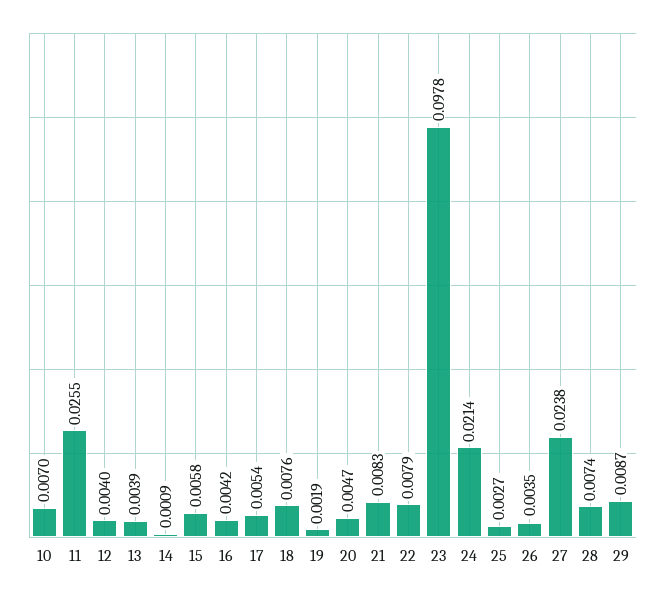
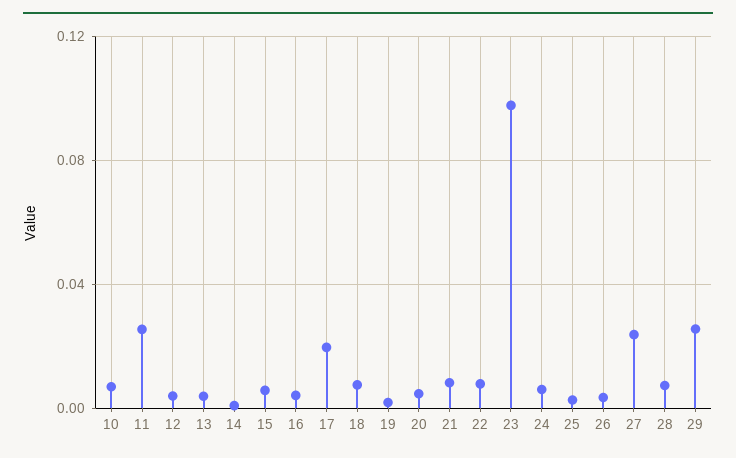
  {
    "10": 0.007,
    "11": 0.0255,
    "12": 0.004,
    "13": 0.0039,
    "14": 0.0009,
    "15": 0.0058,
    "16": 0.0042,
-   "17": 0.0054,
+   "17": 0.02,
    "18": 0.0076,
    "19": 0.0019,
    "20": 0.0047,
    "21": 0.0083,
    "22": 0.0079,
    "23": 0.0978,
-   "24": 0.0214,
+   "24": 0.005,
    "25": 0.0027,
    "26": 0.0035,
    "27": 0.0238,
    "28": 0.0074,
-   "29": 0.0087
+   "29": 0.025
  }

